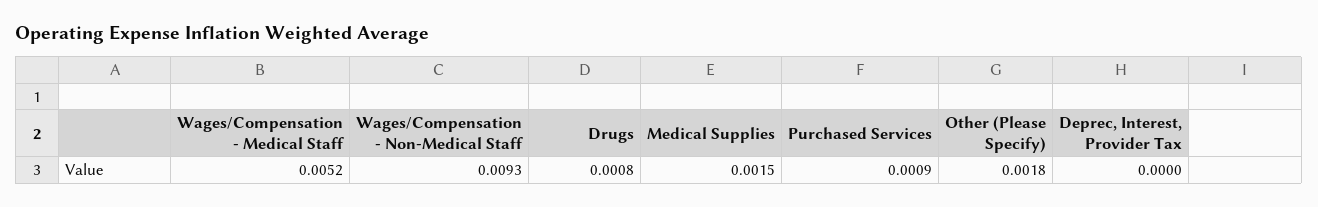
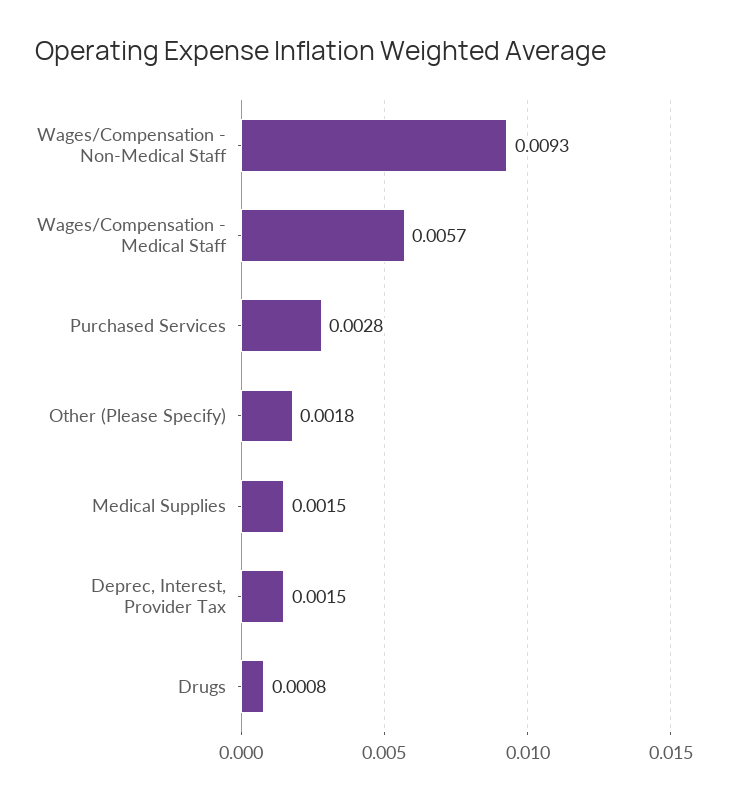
  {
-   "Wages/Compensation - Medical Staff": 0.0052,
+   "Wages/Compensation - Medical Staff": 0.0057,
    "Wages/Compensation - Non-Medical Staff": 0.0093,
    "Drugs": 0.0008,
    "Medical Supplies": 0.0015,
-   "Purchased Services": 0.0009,
+   "Purchased Services": 0.0028,
    "Other (Please Specify)": 0.0018,
-   "Deprec, Interest, Provider Tax": 0
+   "Deprec, Interest, Provider Tax": 0.0015
  }

